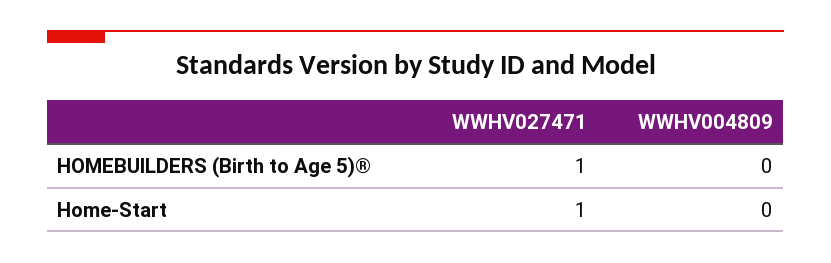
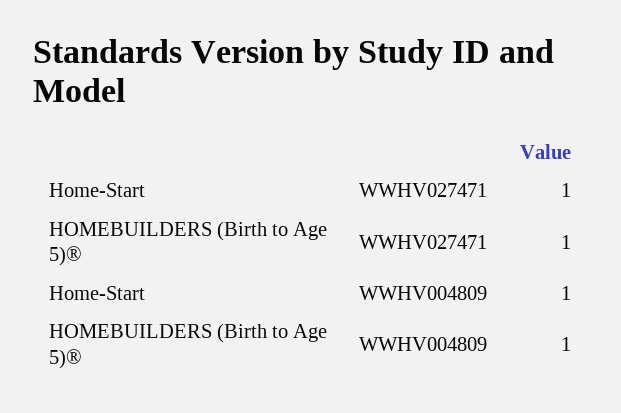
  {
    "WWHV027471": {
      "HOMEBUILDERS (Birth to Age 5)®": 1,
      "Home-Start": 1
    },
    "WWHV004809": {
-     "HOMEBUILDERS (Birth to Age 5)®": 0,
+     "HOMEBUILDERS (Birth to Age 5)®": 1,
-     "Home-Start": 0
+     "Home-Start": 1
    }
  }

